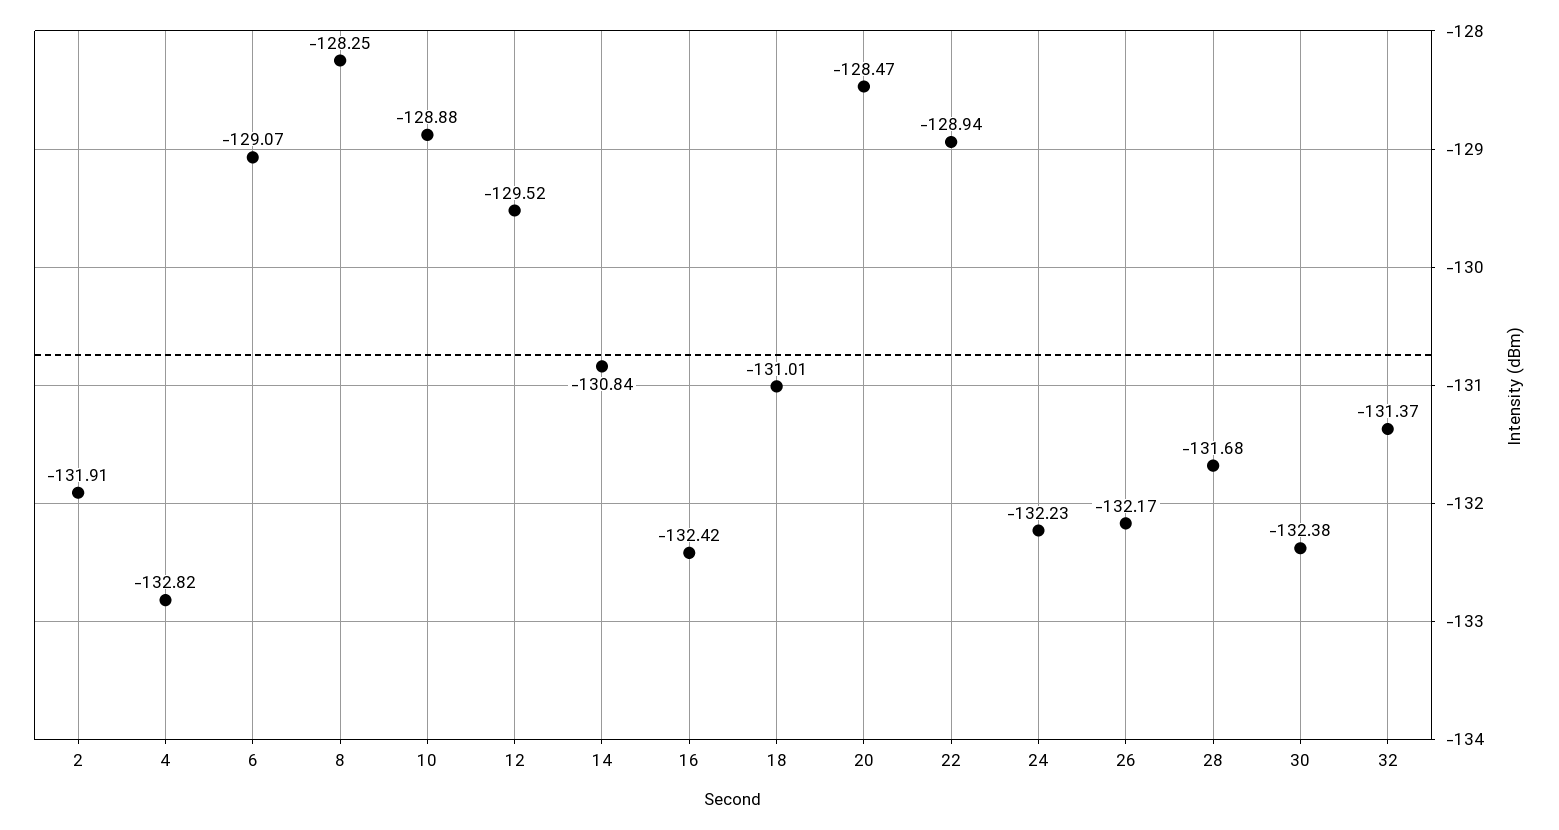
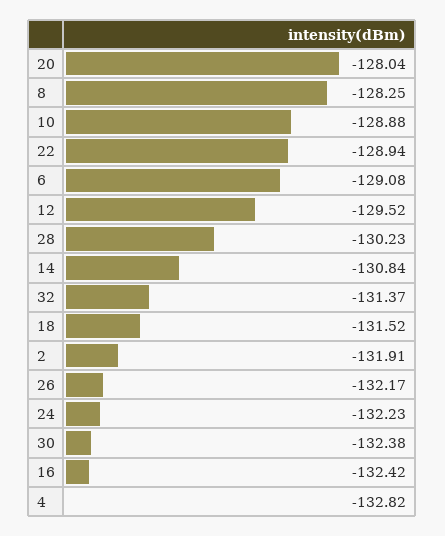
  {
    "2": -131.91,
    "4": -132.82,
-   "6": -129.07,
+   "6": -129.08,
    "8": -128.25,
    "10": -128.88,
    "12": -129.52,
    "14": -130.84,
    "16": -132.42,
-   "18": -131.01,
+   "18": -131.52,
-   "20": -128.47,
+   "20": -128.04,
    "22": -128.94,
    "24": -132.23,
    "26": -132.17,
-   "28": -131.68,
+   "28": -130.23,
    "30": -132.38,
    "32": -131.37
  }

